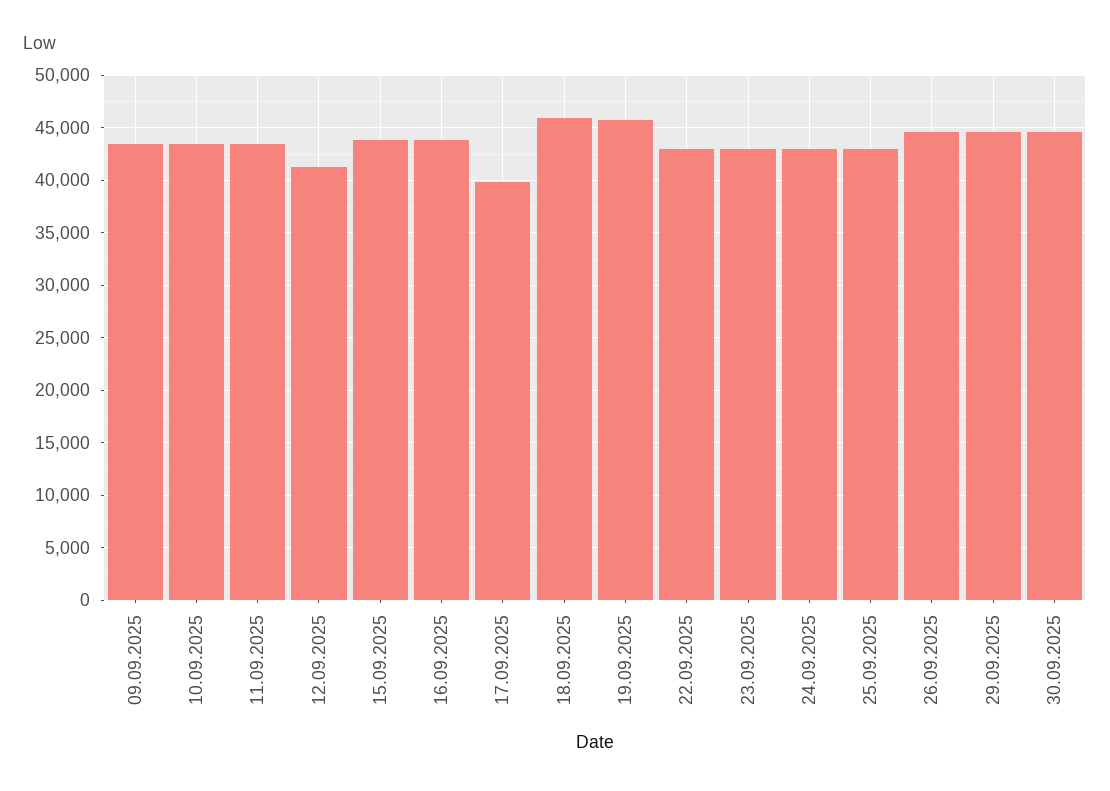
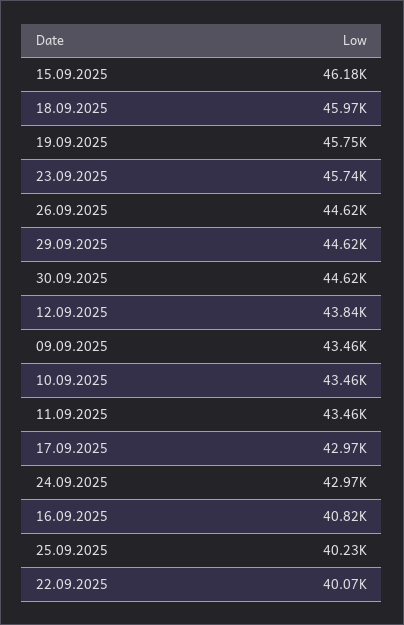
  {
    "09.09.2025": 43460,
    "10.09.2025": 43460,
    "11.09.2025": 43460,
-   "12.09.2025": 41000,
+   "12.09.2025": 43840,
-   "15.09.2025": 44000,
+   "15.09.2025": 46180,
-   "16.09.2025": 44000,
+   "16.09.2025": 40820,
-   "17.09.2025": 40000,
+   "17.09.2025": 42970,
    "18.09.2025": 45970,
    "19.09.2025": 45750,
-   "22.09.2025": 43000,
+   "22.09.2025": 40070,
-   "23.09.2025": 43000,
+   "23.09.2025": 45740,
    "24.09.2025": 42970,
-   "25.09.2025": 43000,
+   "25.09.2025": 40230,
    "26.09.2025": 44620,
    "29.09.2025": 44620,
    "30.09.2025": 44620
  }

